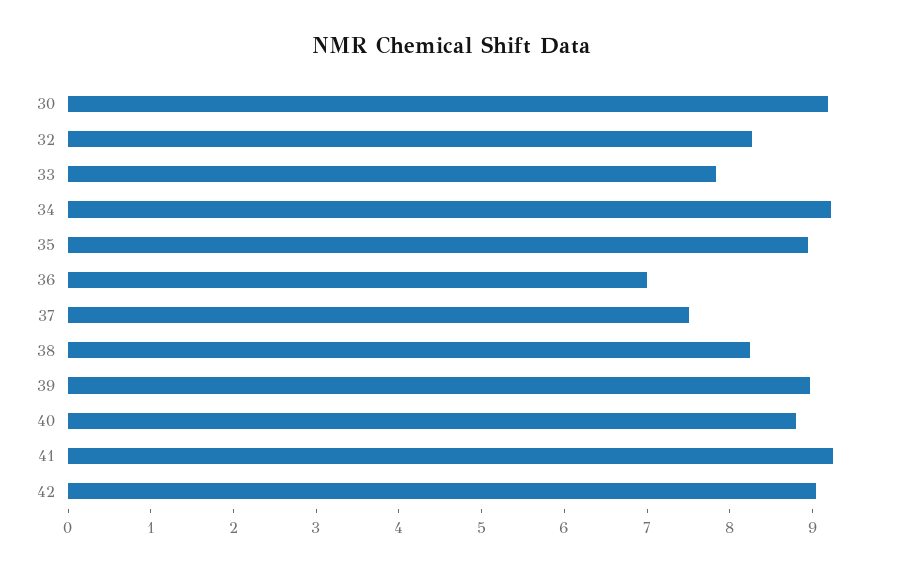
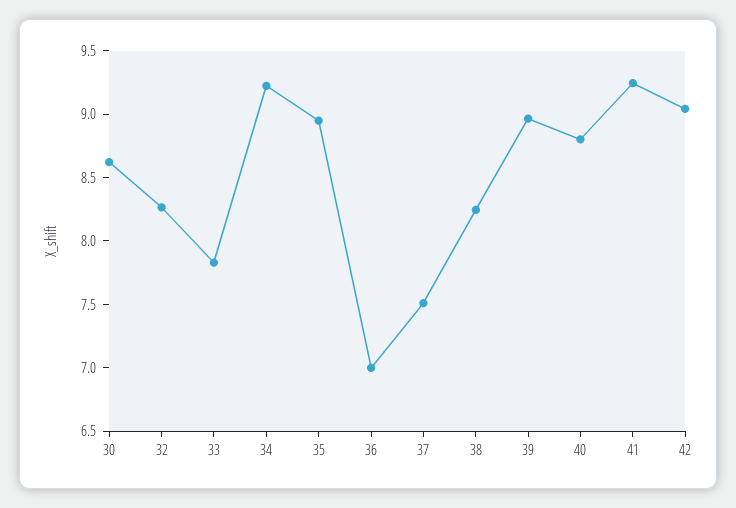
  {
-   "30": 9.2,
+   "30": 8.6,
    "32": 8.3,
    "33": 7.8,
    "34": 9.2,
    "35": 9,
    "36": 7,
    "37": 7.5,
    "38": 8.2,
    "39": 9,
    "40": 8.8,
    "41": 9.2,
    "42": 9
  }

